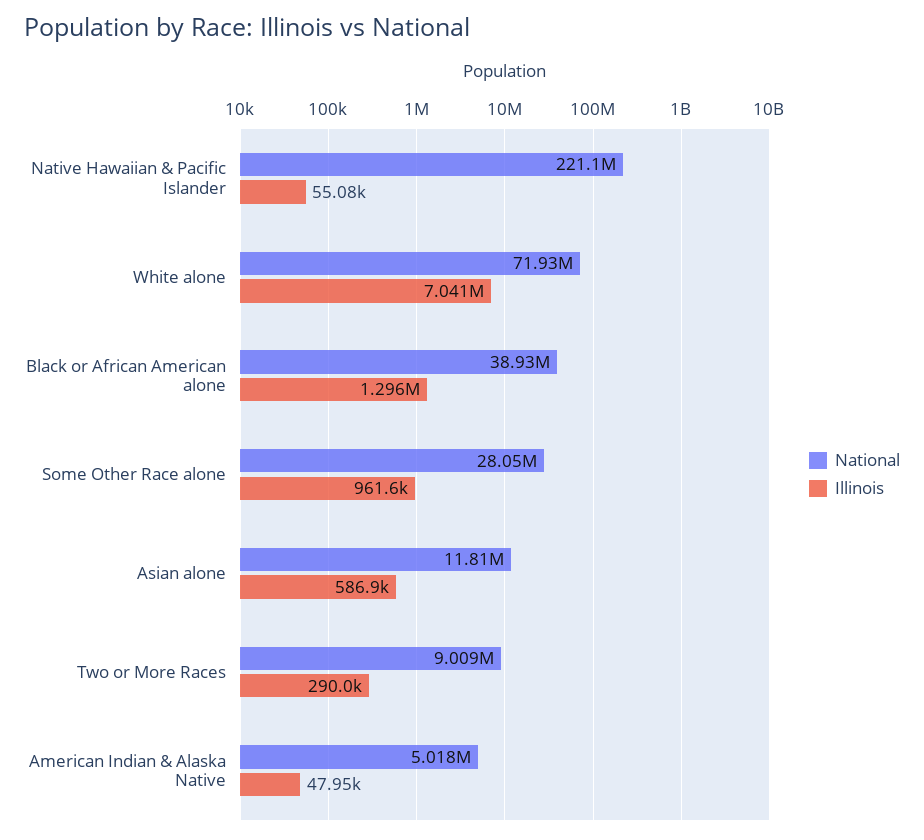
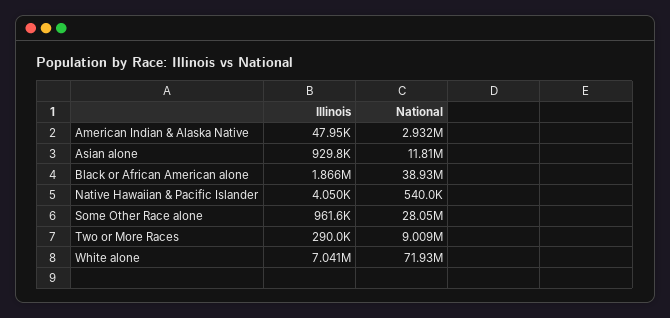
  {
    "National": {
-     "Native Hawaiian & Pacific Islander": 221100000,
+     "Native Hawaiian & Pacific Islander": 540000,
      "White alone": 71930000,
      "Black or African American alone": 38930000,
      "Some Other Race alone": 28050000,
      "Asian alone": 11810000,
      "Two or More Races": 9009000,
-     "American Indian & Alaska Native": 5018000
+     "American Indian & Alaska Native": 2932000
    },
    "Illinois": {
-     "Native Hawaiian & Pacific Islander": 55080,
+     "Native Hawaiian & Pacific Islander": 4050,
      "White alone": 7041000,
-     "Black or African American alone": 1296000,
+     "Black or African American alone": 1866000,
      "Some Other Race alone": 961600,
-     "Asian alone": 586900,
+     "Asian alone": 929800,
      "Two or More Races": 290000,
      "American Indian & Alaska Native": 47950
    }
  }

